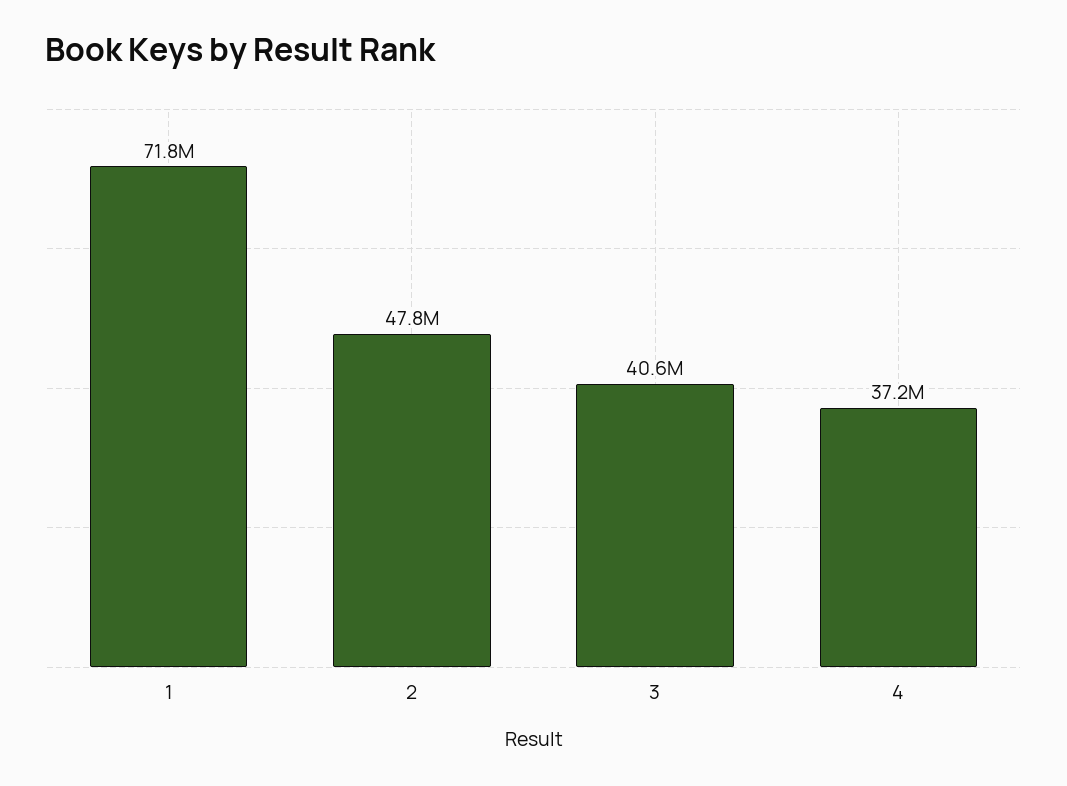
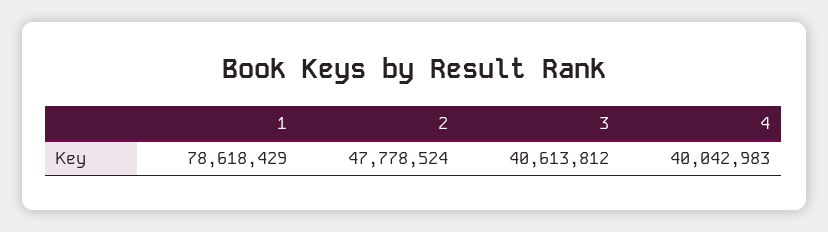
  {
-   "1": 71800000,
+   "1": 78618429,
    "2": 47778524,
    "3": 40613812,
-   "4": 37200000
+   "4": 40042983
  }

